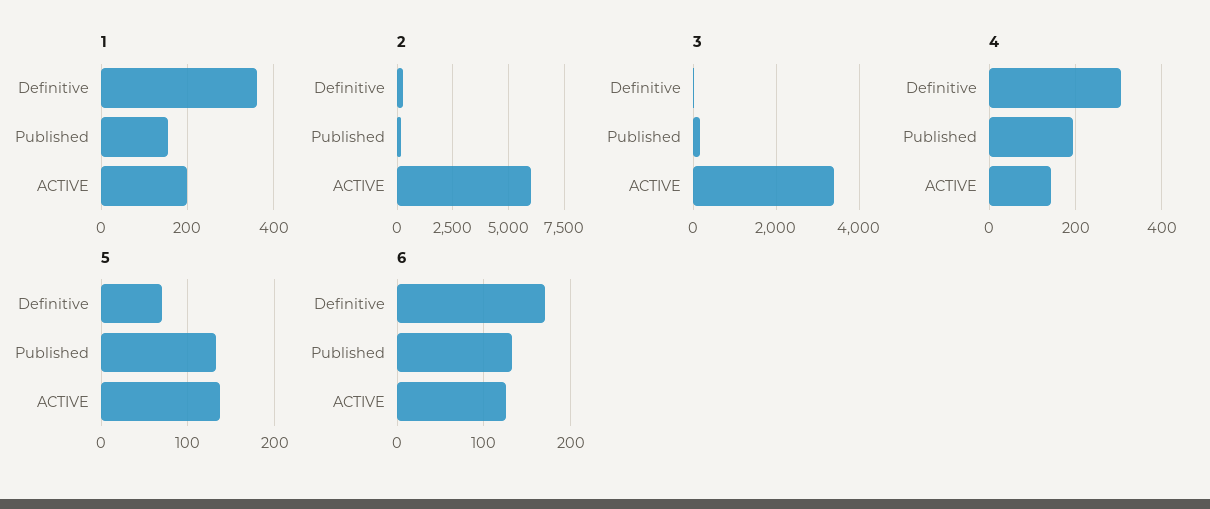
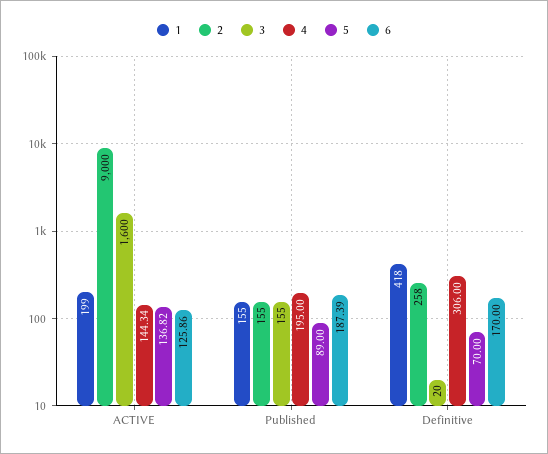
  {
    "1": {
-     "Definitive": 360,
+     "Definitive": 418,
      "Published": 155,
      "ACTIVE": 199
    },
    "2": {
      "Definitive": 258,
      "Published": 155,
-     "ACTIVE": 6000
+     "ACTIVE": 9000
    },
    "3": {
      "Definitive": 20,
      "Published": 155,
-     "ACTIVE": 3400
+     "ACTIVE": 1600
    },
    "4": {
      "Definitive": 306,
      "Published": 195,
      "ACTIVE": 144.34
    },
    "5": {
      "Definitive": 70,
-     "Published": 130,
+     "Published": 89,
      "ACTIVE": 136.82
    },
    "6": {
      "Definitive": 170,
-     "Published": 130,
+     "Published": 187.39,
      "ACTIVE": 125.86
    }
  }

